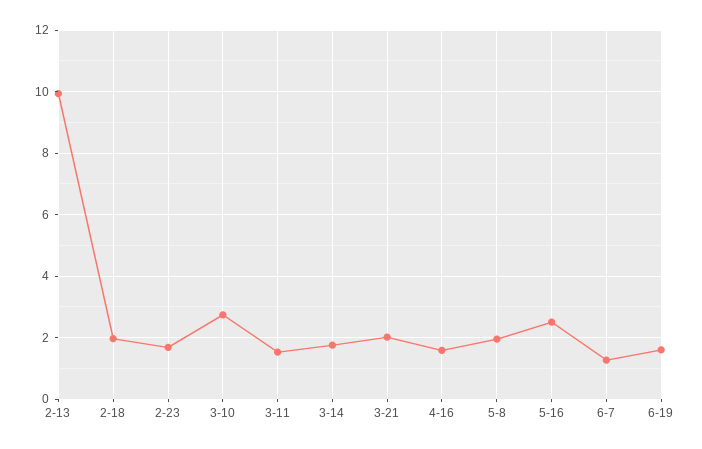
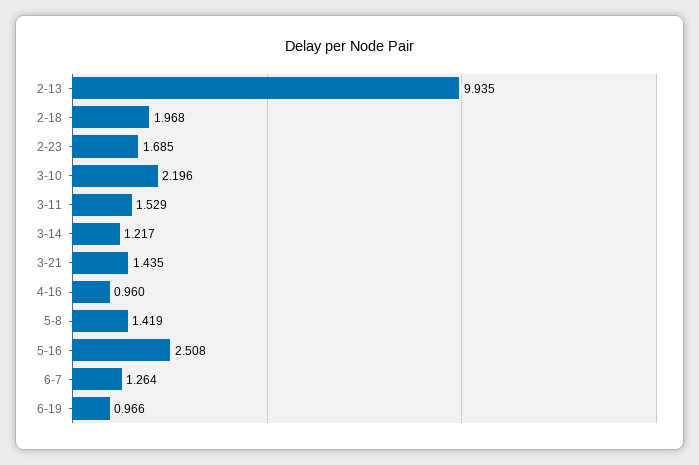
  {
    "2-13": 9.935,
    "2-18": 1.968,
    "2-23": 1.685,
-   "3-10": 2.8,
+   "3-10": 2.196,
    "3-11": 1.529,
-   "3-14": 1.8,
+   "3-14": 1.217,
-   "3-21": 2,
+   "3-21": 1.435,
-   "4-16": 1.6,
+   "4-16": 0.96,
-   "5-8": 2,
+   "5-8": 1.419,
    "5-16": 2.508,
    "6-7": 1.264,
-   "6-19": 1.6
+   "6-19": 0.966
  }

